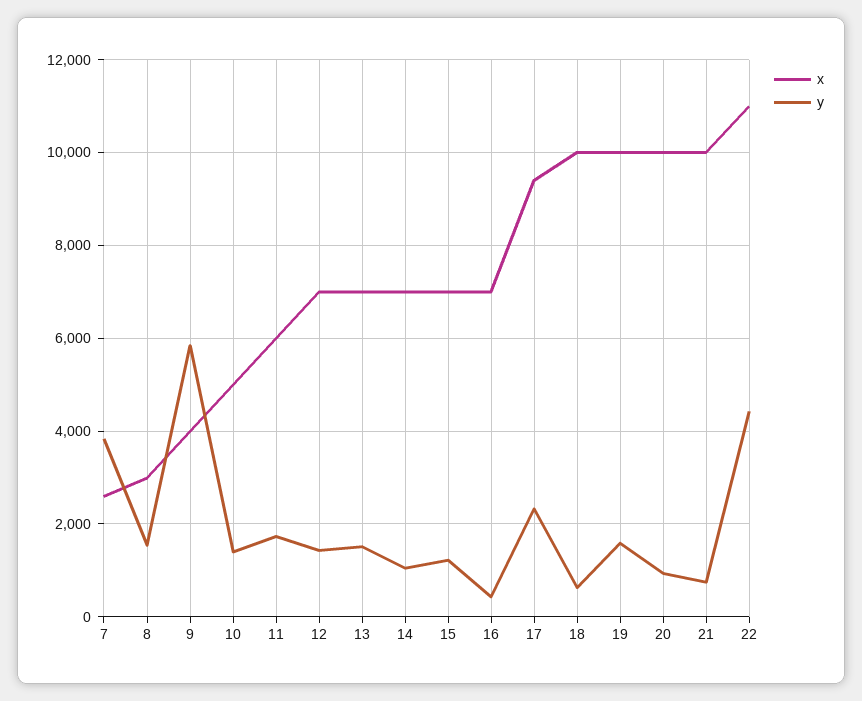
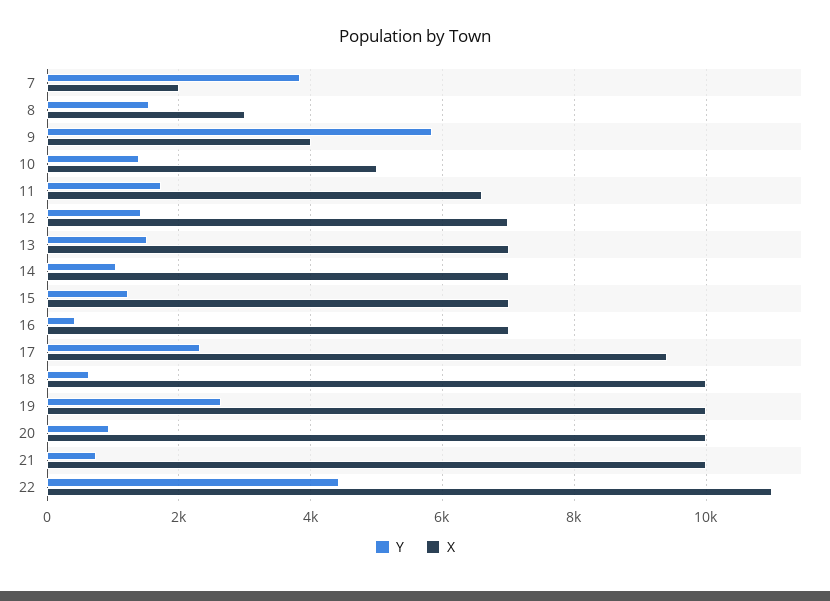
  {
    "x": {
-     "7": 2600,
+     "7": 2000,
      "8": 3000,
      "9": 4000,
      "10": 5000,
-     "11": 6000,
+     "11": 6600,
      "12": 7000,
      "13": 7000,
      "14": 7000,
      "15": 7000,
      "16": 7000,
      "17": 9400,
      "18": 10000,
      "19": 10000,
      "20": 10000,
      "21": 10000,
      "22": 11000
    },
    "y": {
      "7": 3800,
      "8": 1600,
      "9": 5800,
      "10": 1400,
      "11": 1800,
      "12": 1400,
      "13": 1600,
      "14": 1000,
      "15": 1200,
      "16": 400,
      "17": 2400,
      "18": 600,
-     "19": 1600,
+     "19": 2600,
      "20": 1000,
      "21": 800,
      "22": 4400
    }
  }

